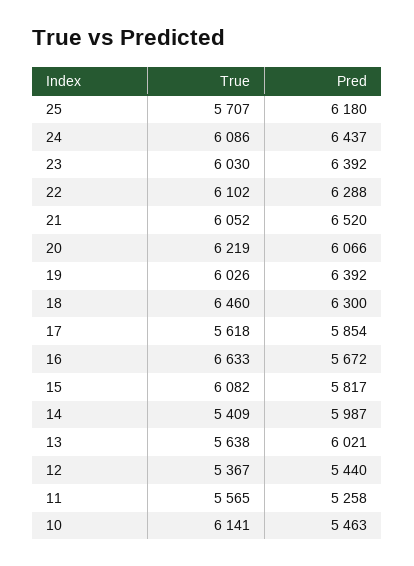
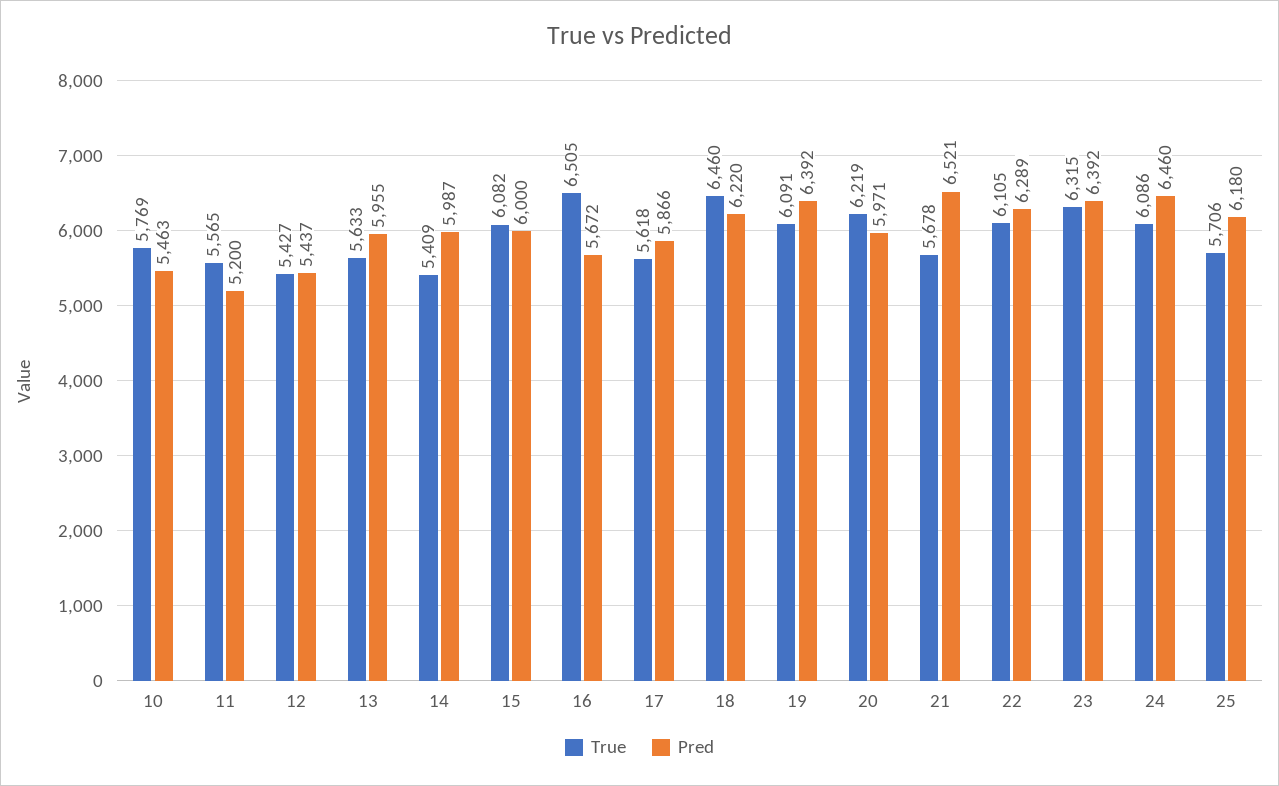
  {
    "True": {
-     "25": 5707,
+     "25": 5706,
      "24": 6086,
-     "23": 6030,
+     "23": 6315,
-     "22": 6102,
+     "22": 6105,
-     "21": 6052,
+     "21": 5678,
      "20": 6219,
-     "19": 6026,
+     "19": 6091,
      "18": 6460,
      "17": 5618,
-     "16": 6633,
+     "16": 6505,
      "15": 6082,
      "14": 5409,
-     "13": 5638,
+     "13": 5633,
-     "12": 5367,
+     "12": 5427,
      "11": 5565,
-     "10": 6141
+     "10": 5769
    },
    "Pred": {
      "25": 6180,
-     "24": 6437,
+     "24": 6460,
      "23": 6392,
-     "22": 6288,
+     "22": 6289,
-     "21": 6520,
+     "21": 6521,
-     "20": 6066,
+     "20": 5971,
      "19": 6392,
-     "18": 6300,
+     "18": 6220,
-     "17": 5854,
+     "17": 5866,
      "16": 5672,
-     "15": 5817,
+     "15": 6000,
      "14": 5987,
-     "13": 6021,
+     "13": 5955,
-     "12": 5440,
+     "12": 5437,
-     "11": 5258,
+     "11": 5200,
      "10": 5463
    }
  }

